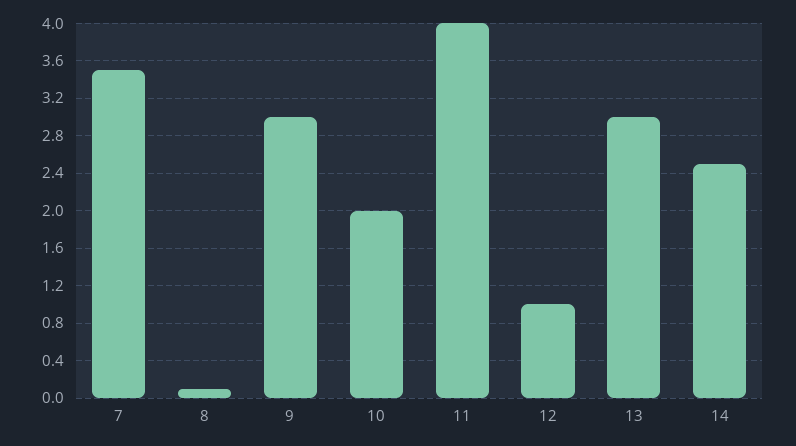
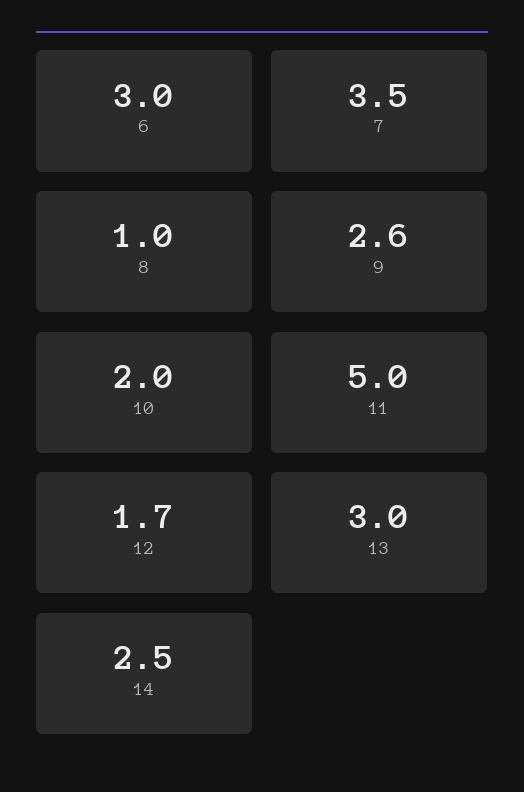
  {
    "7": 3.5,
-   "8": 0.1,
+   "8": 1,
-   "9": 3,
+   "9": 2.6,
    "10": 2,
-   "11": 4,
+   "11": 5,
-   "12": 1,
+   "12": 1.7,
    "13": 3,
-   "14": 2.5
+   "14": 2.5,
+   "6": 3
  }

